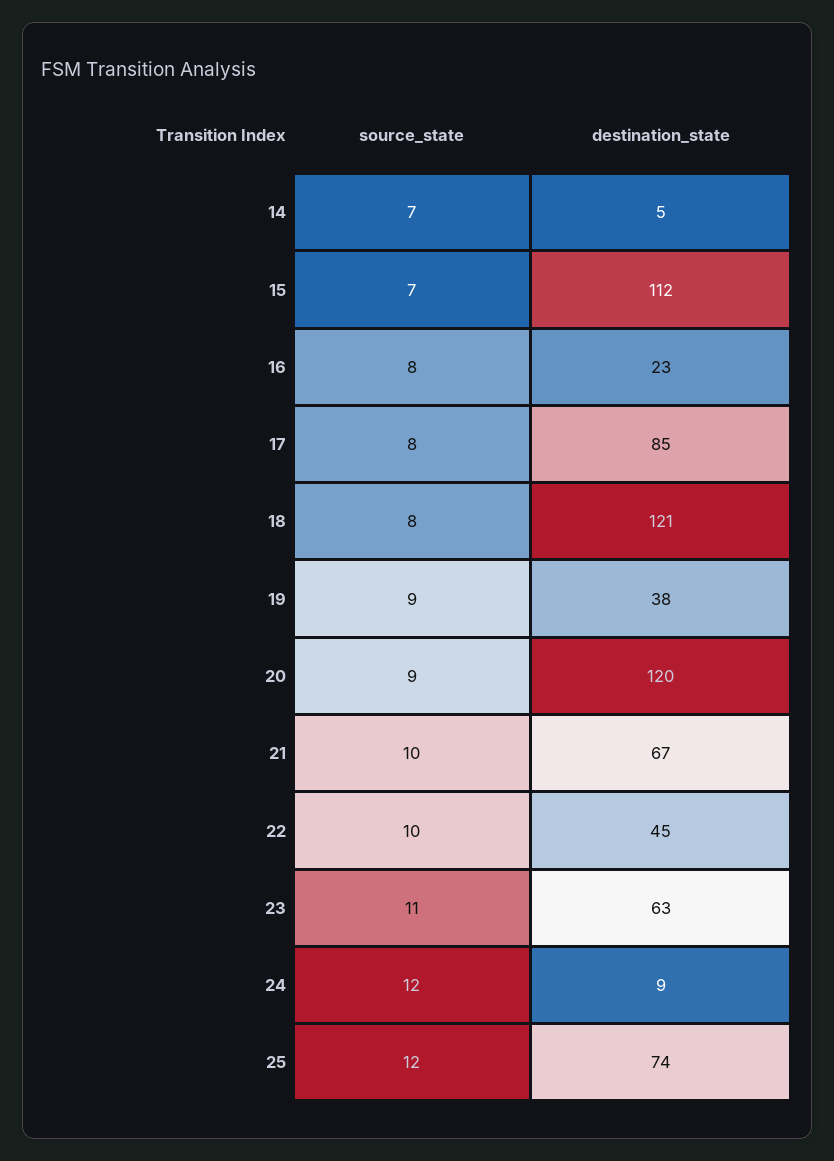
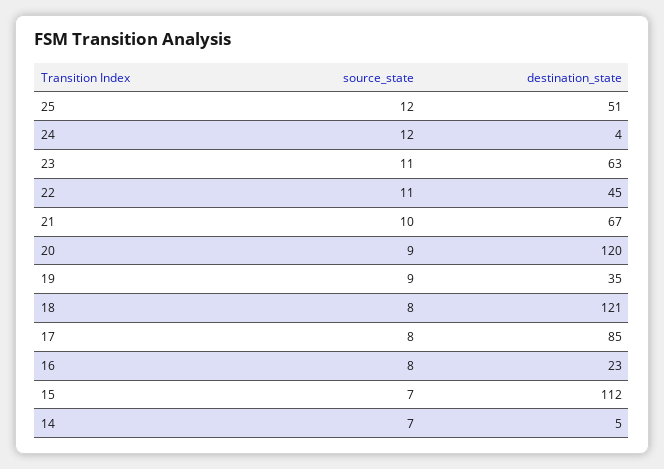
  {
    "source_state": {
      "14": 7,
      "15": 7,
      "16": 8,
      "17": 8,
      "18": 8,
      "19": 9,
      "20": 9,
      "21": 10,
-     "22": 10,
+     "22": 11,
      "23": 11,
      "24": 12,
      "25": 12
    },
    "destination_state": {
      "14": 5,
      "15": 112,
      "16": 23,
      "17": 85,
      "18": 121,
-     "19": 38,
+     "19": 35,
      "20": 120,
      "21": 67,
      "22": 45,
      "23": 63,
-     "24": 9,
+     "24": 4,
-     "25": 74
+     "25": 51
    }
  }

